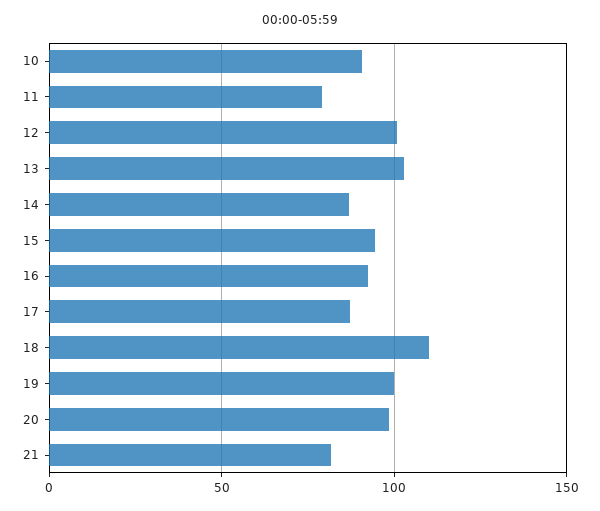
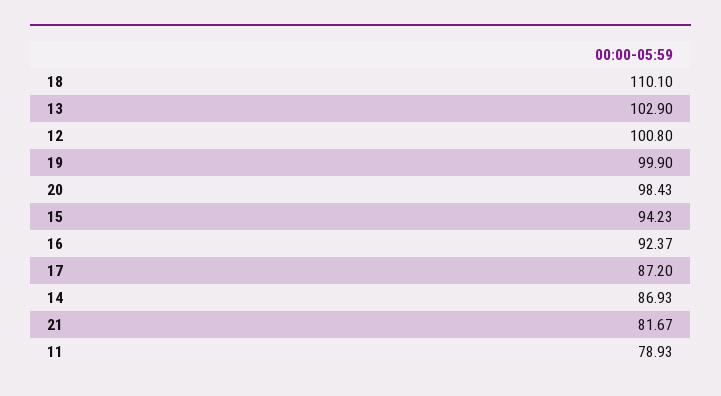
  {
-   "10": 90,
    "11": 78.93,
    "12": 100.8,
    "13": 102.9,
    "14": 86.93,
    "15": 94.23,
    "16": 92.37,
    "17": 87.2,
    "18": 110.1,
    "19": 99.9,
    "20": 98.43,
    "21": 81.67
  }

